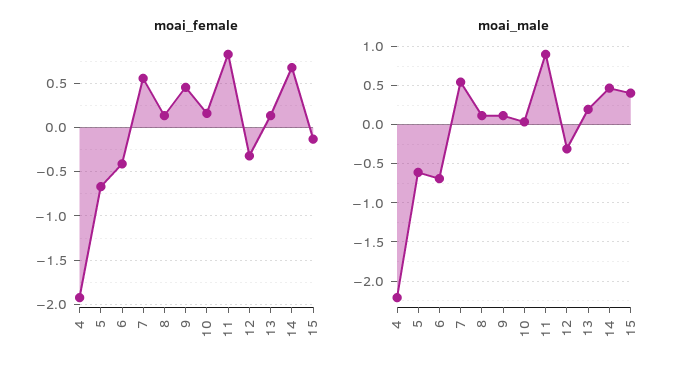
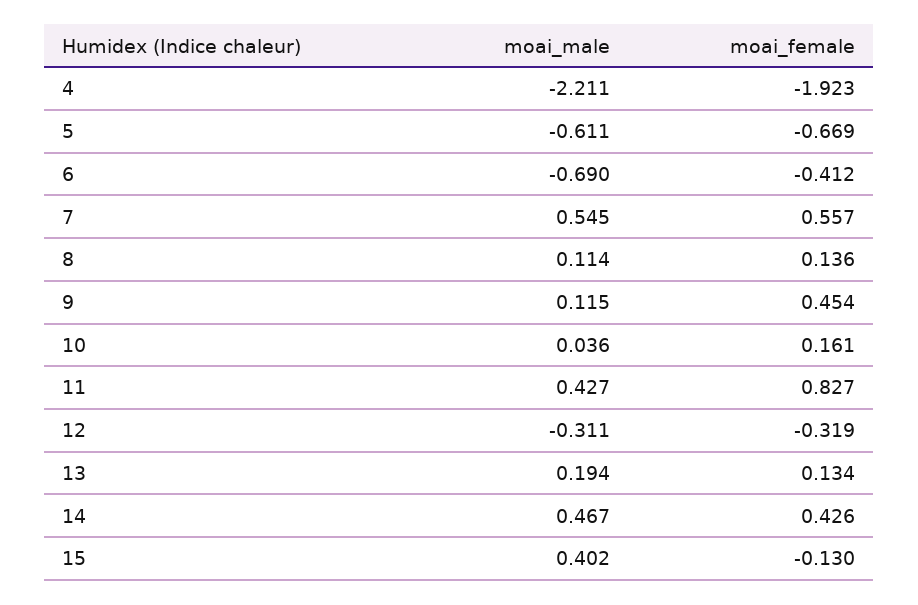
  {
    "moai_female": {
      "4": -1.923,
      "5": -0.669,
      "6": -0.412,
      "7": 0.557,
      "8": 0.136,
      "9": 0.454,
      "10": 0.161,
      "11": 0.827,
      "12": -0.319,
      "13": 0.134,
-     "14": 0.7,
+     "14": 0.426,
      "15": -0.13
    },
    "moai_male": {
      "4": -2.211,
      "5": -0.611,
      "6": -0.69,
      "7": 0.545,
      "8": 0.114,
      "9": 0.115,
      "10": 0.036,
-     "11": 0.9,
+     "11": 0.427,
      "12": -0.311,
      "13": 0.194,
      "14": 0.467,
      "15": 0.402
    }
  }

